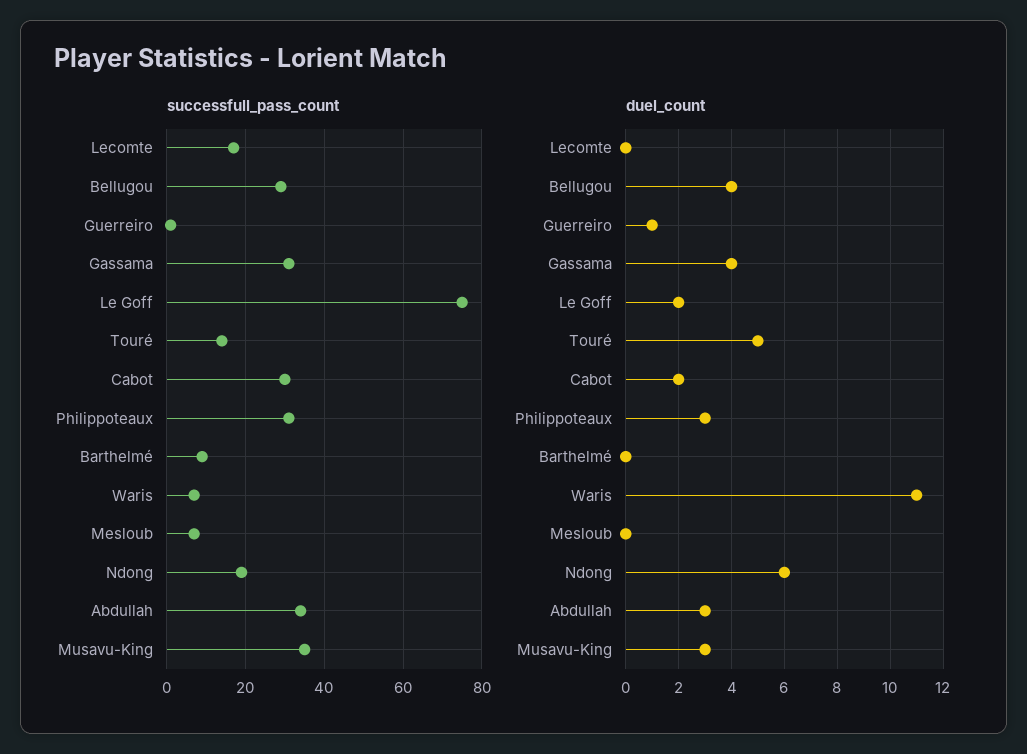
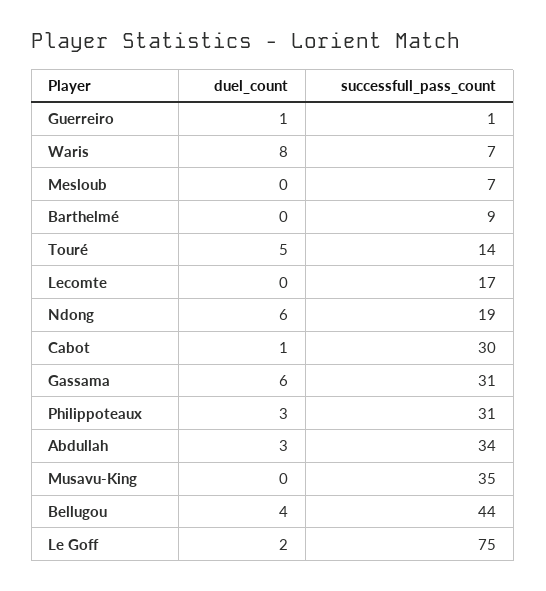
  {
    "successfull_pass_count": {
      "Lecomte": 17,
-     "Bellugou": 30,
+     "Bellugou": 44,
      "Guerreiro": 1,
      "Gassama": 31,
      "Le Goff": 75,
      "Touré": 14,
      "Cabot": 30,
      "Philippoteaux": 31,
      "Barthelmé": 9,
      "Waris": 7,
      "Mesloub": 7,
      "Ndong": 19,
      "Abdullah": 34,
      "Musavu-King": 35
    },
    "duel_count": {
      "Lecomte": 0,
      "Bellugou": 4,
      "Guerreiro": 1,
-     "Gassama": 4,
+     "Gassama": 6,
      "Le Goff": 2,
      "Touré": 5,
-     "Cabot": 2,
+     "Cabot": 1,
      "Philippoteaux": 3,
      "Barthelmé": 0,
-     "Waris": 11,
+     "Waris": 8,
      "Mesloub": 0,
      "Ndong": 6,
      "Abdullah": 3,
-     "Musavu-King": 3
+     "Musavu-King": 0
    }
  }

